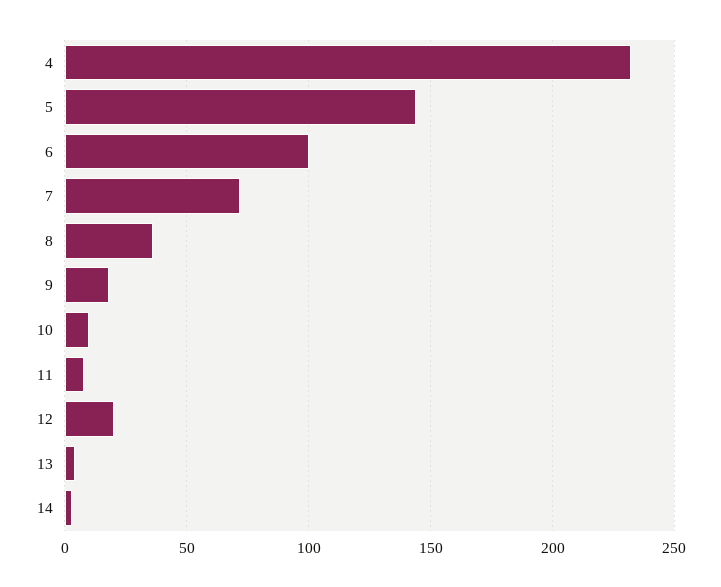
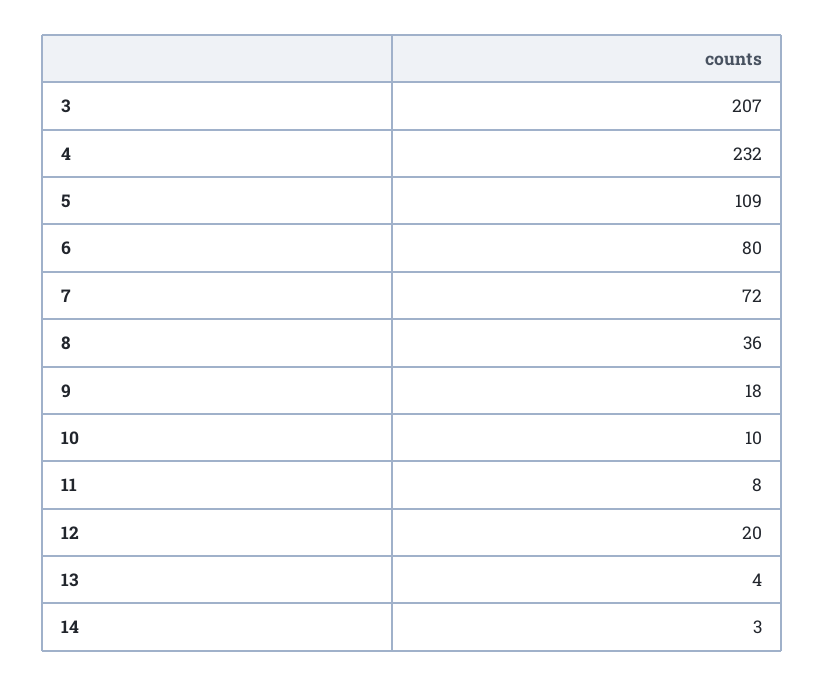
  {
    "4": 232,
-   "5": 145,
+   "5": 109,
-   "6": 100,
+   "6": 80,
    "7": 72,
    "8": 36,
    "9": 18,
    "10": 10,
    "11": 8,
    "12": 20,
    "13": 4,
-   "14": 3
+   "14": 3,
+   "3": 207
  }

